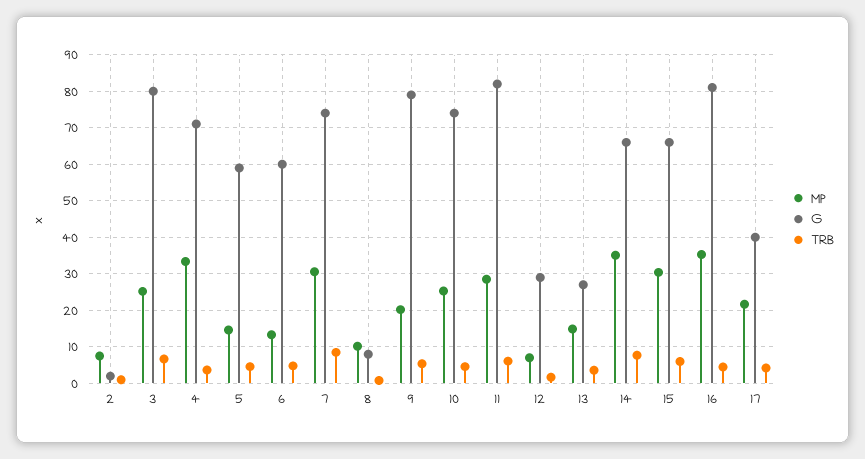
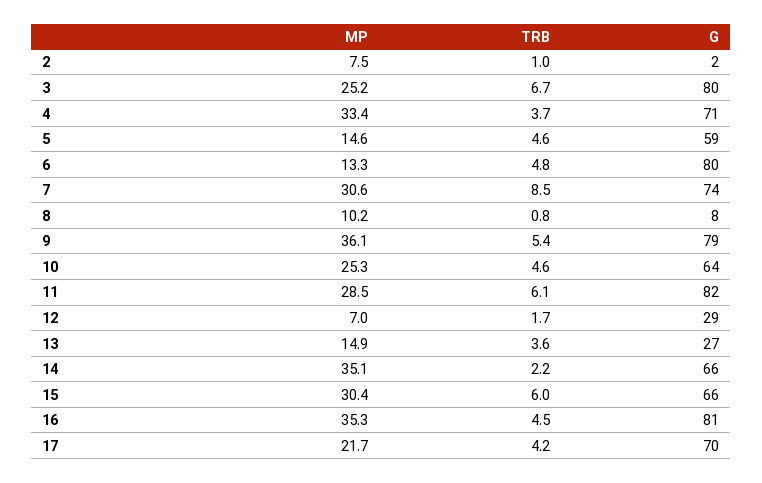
  {
    "MP": {
      "2": 7.5,
      "3": 25.2,
      "4": 33.4,
      "5": 14.6,
      "6": 13.3,
      "7": 30.6,
      "8": 10.2,
-     "9": 20,
+     "9": 36.1,
      "10": 25.3,
      "11": 28.5,
      "12": 7,
      "13": 14.9,
      "14": 35.1,
      "15": 30.4,
      "16": 35.3,
      "17": 21.7
    },
    "G": {
      "2": 2,
      "3": 80,
      "4": 71,
      "5": 59,
-     "6": 60,
+     "6": 80,
      "7": 74,
      "8": 8,
      "9": 79,
-     "10": 74,
+     "10": 64,
      "11": 82,
      "12": 29,
      "13": 27,
      "14": 66,
      "15": 66,
      "16": 81,
-     "17": 40
+     "17": 70
    },
    "TRB": {
      "2": 1,
      "3": 6.7,
      "4": 3.7,
      "5": 4.6,
      "6": 4.8,
      "7": 8.5,
      "8": 0.8,
      "9": 5.4,
      "10": 4.6,
      "11": 6.1,
      "12": 1.7,
      "13": 3.6,
-     "14": 8,
+     "14": 2.2,
      "15": 6,
      "16": 4.5,
      "17": 4.2
    }
  }

